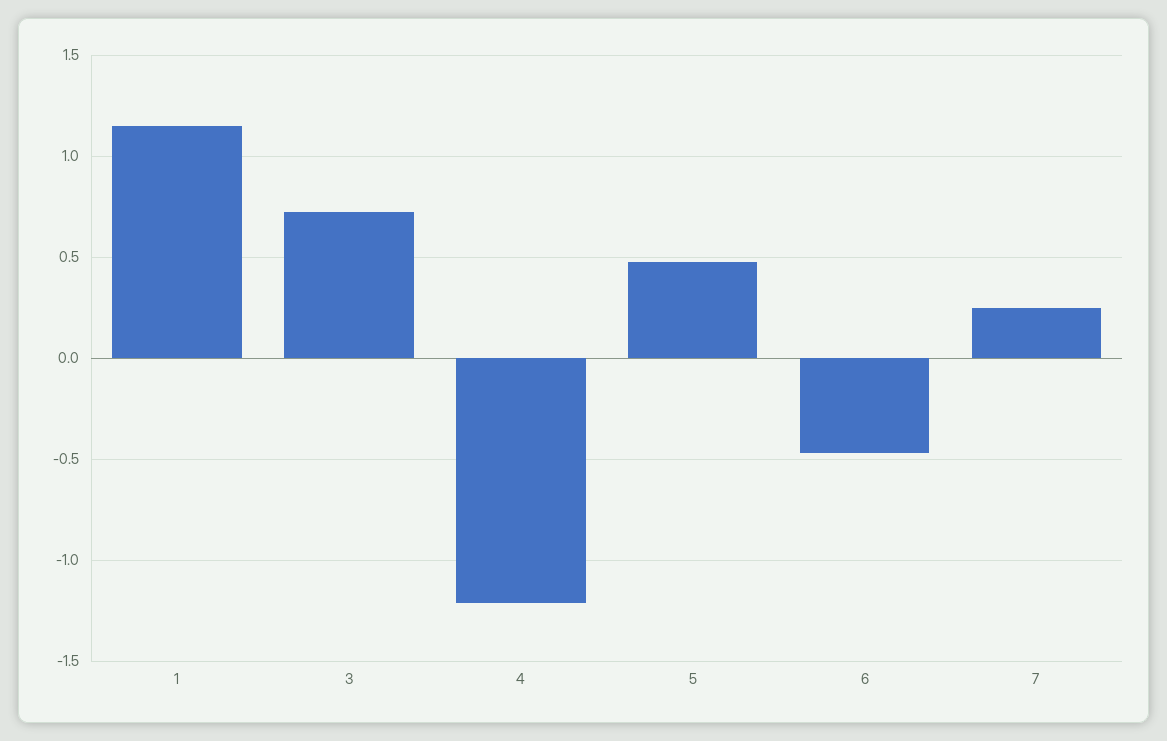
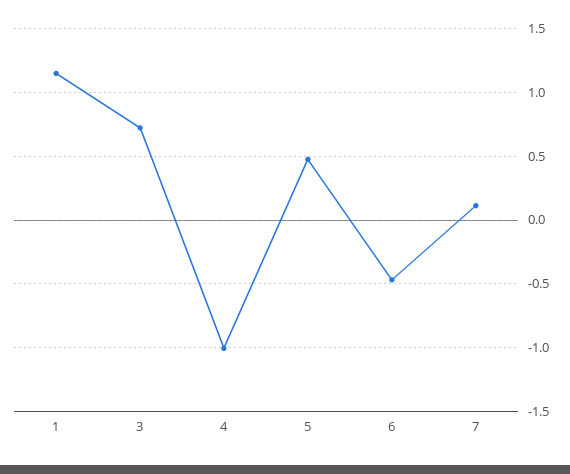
  {
    "1": 1.15,
    "3": 0.7,
-   "4": -1.2,
+   "4": -1,
    "5": 0.5,
    "6": -0.45,
-   "7": 0.25
+   "7": 0.1
  }

